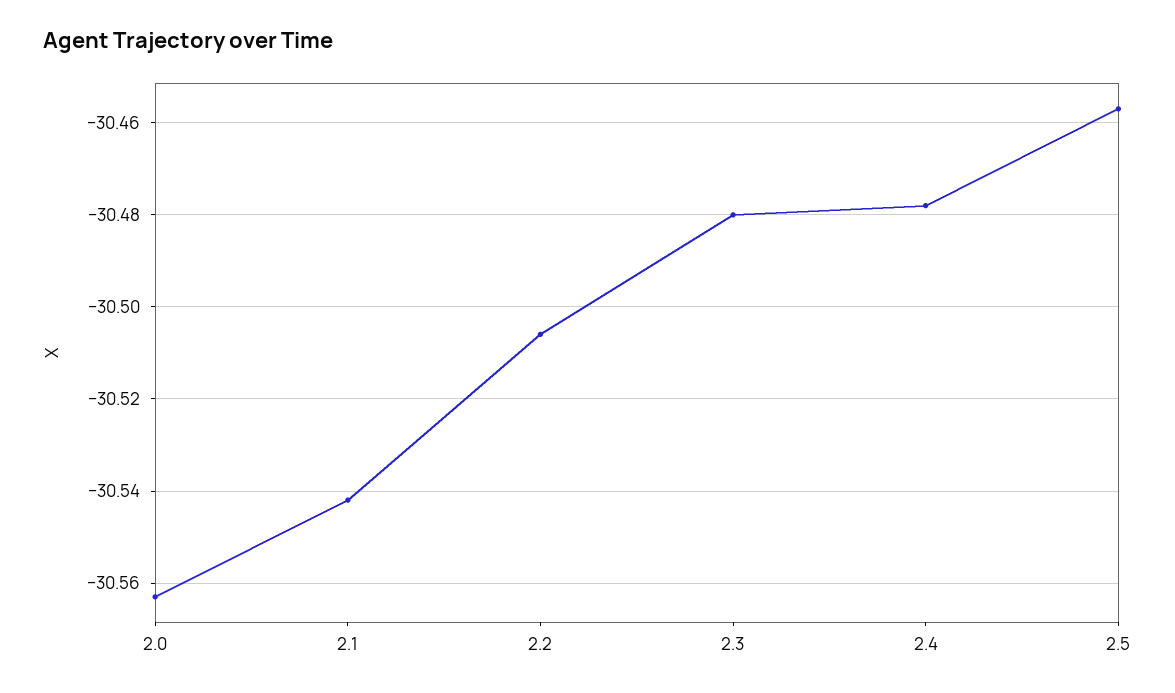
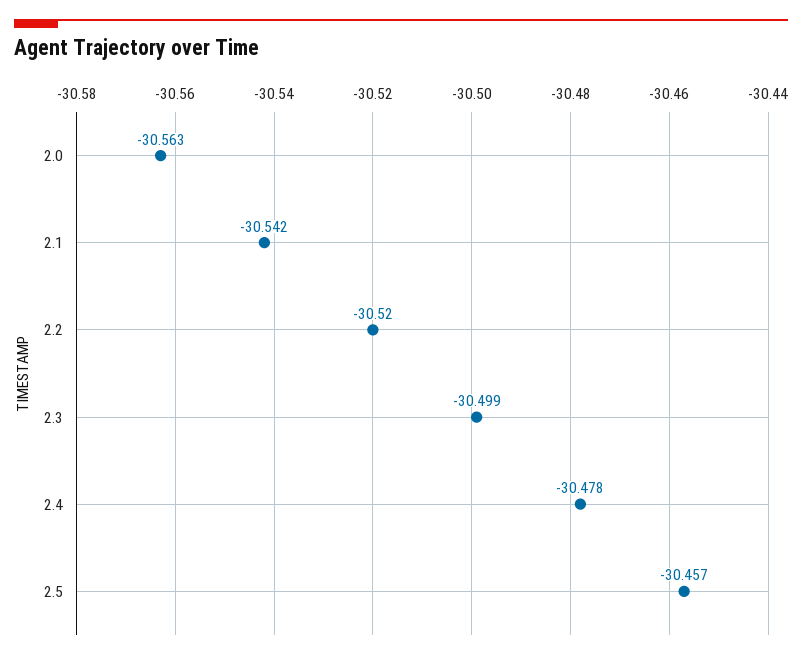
  {
    "2.0": -30.563,
    "2.1": -30.542,
-   "2.2": -30.505,
+   "2.2": -30.52,
-   "2.3": -30.48,
+   "2.3": -30.499,
    "2.4": -30.478,
    "2.5": -30.457
  }

